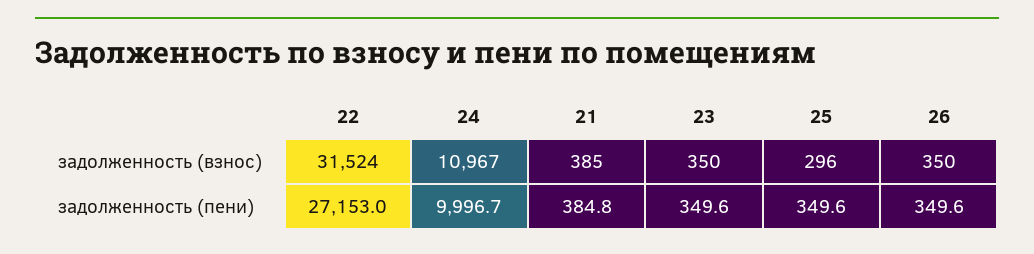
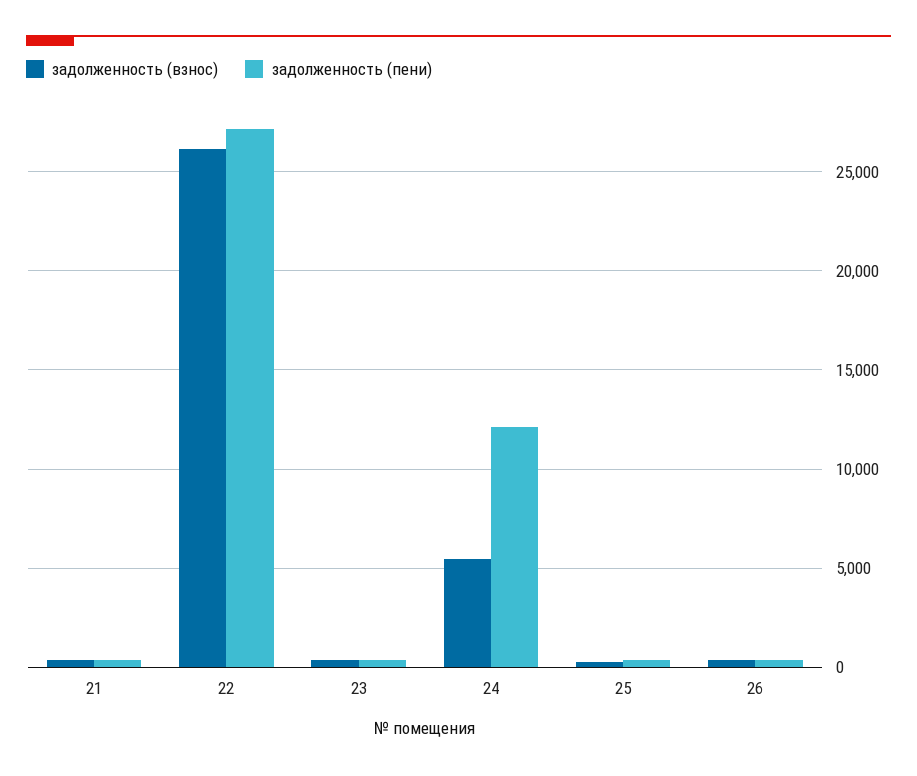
  {
    "задолженность (взнос)": {
-     "22": 31524,
+     "22": 26000,
-     "24": 10967,
+     "24": 5500,
      "21": 385,
      "23": 350,
      "25": 296,
      "26": 350
    },
    "задолженность (пени)": {
      "22": 27153,
-     "24": 9996.7,
+     "24": 12000,
      "21": 384.8,
      "23": 349.6,
      "25": 349.6,
      "26": 349.6
    }
  }

